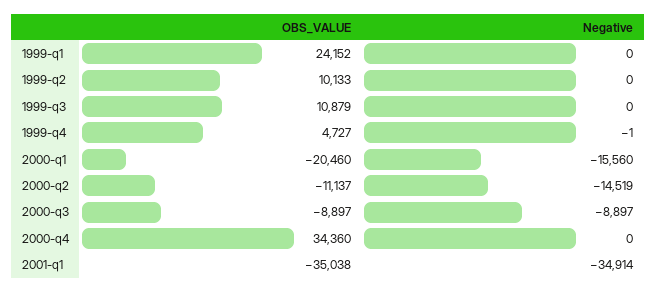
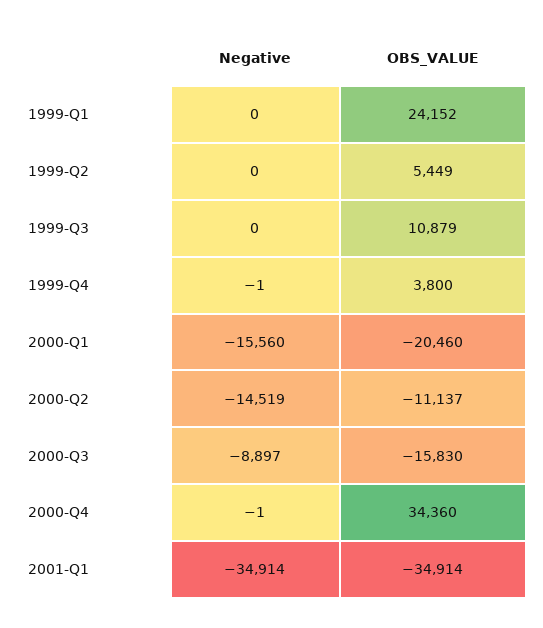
  {
    "OBS_VALUE": {
      "1999-q1": 24152,
-     "1999-q2": 10133,
+     "1999-q2": 5449,
      "1999-q3": 10879,
-     "1999-q4": 4727,
+     "1999-q4": 3800,
      "2000-q1": -20460,
      "2000-q2": -11137,
-     "2000-q3": -8897,
+     "2000-q3": -15830,
      "2000-q4": 34360,
-     "2001-q1": -35038
+     "2001-q1": -34914
    },
    "Negative": {
      "1999-q1": 0,
      "1999-q2": 0,
      "1999-q3": 0,
      "1999-q4": -1,
      "2000-q1": -15560,
      "2000-q2": -14519,
      "2000-q3": -8897,
-     "2000-q4": 0,
+     "2000-q4": -1,
      "2001-q1": -34914
    }
  }

